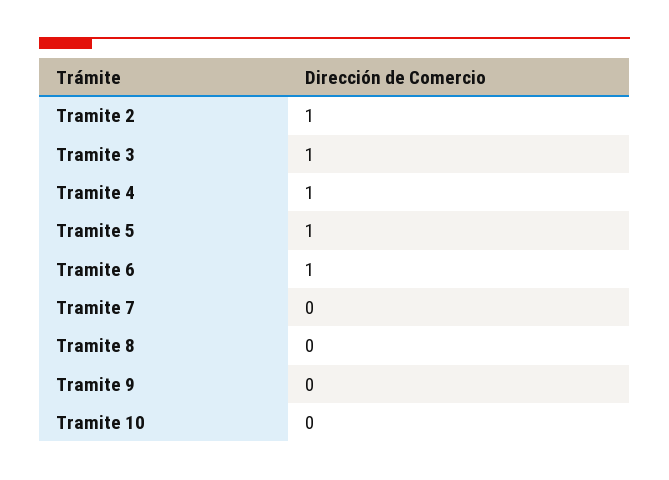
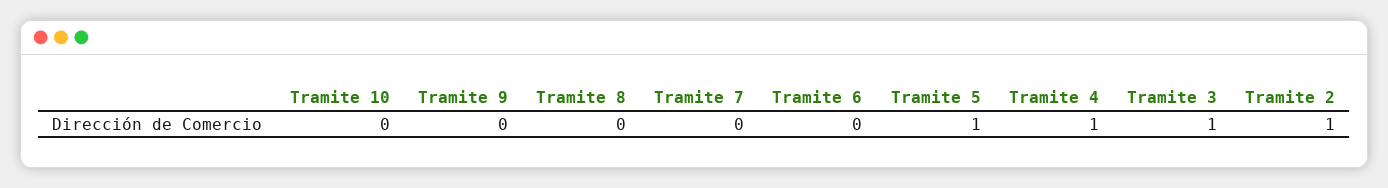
  {
    "Tramite 2": 1,
    "Tramite 3": 1,
    "Tramite 4": 1,
    "Tramite 5": 1,
-   "Tramite 6": 1,
+   "Tramite 6": 0,
    "Tramite 7": 0,
    "Tramite 8": 0,
    "Tramite 9": 0,
    "Tramite 10": 0
  }

